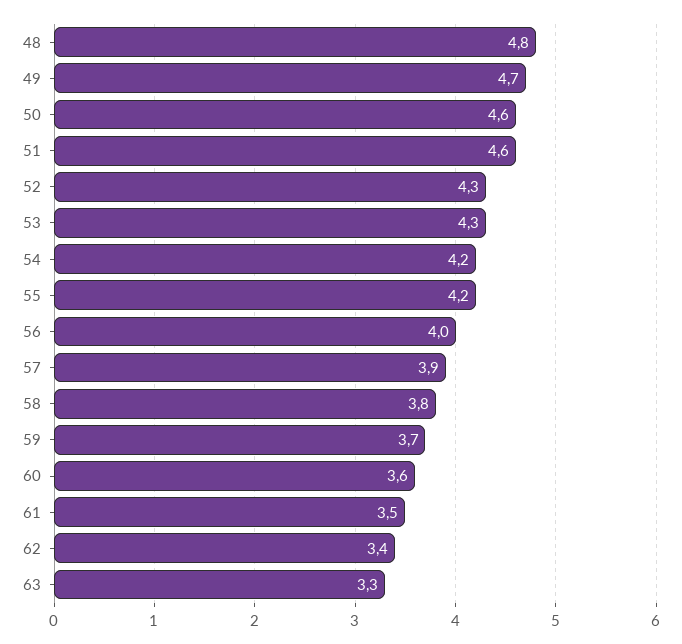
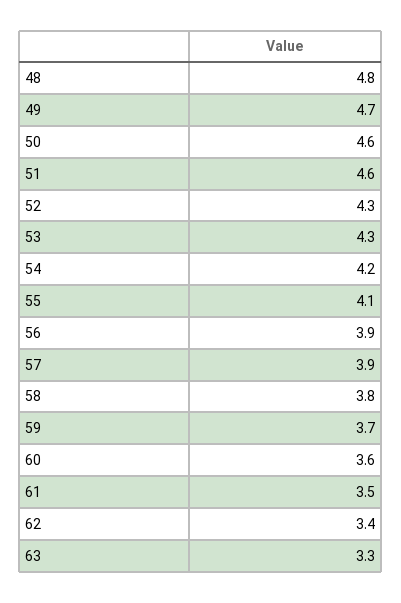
  {
    "48": 4.8,
    "49": 4.7,
    "50": 4.6,
    "51": 4.6,
    "52": 4.3,
    "53": 4.3,
    "54": 4.2,
-   "55": 4.2,
+   "55": 4.1,
-   "56": 4,
+   "56": 3.9,
    "57": 3.9,
    "58": 3.8,
    "59": 3.7,
    "60": 3.6,
    "61": 3.5,
    "62": 3.4,
    "63": 3.3
  }

